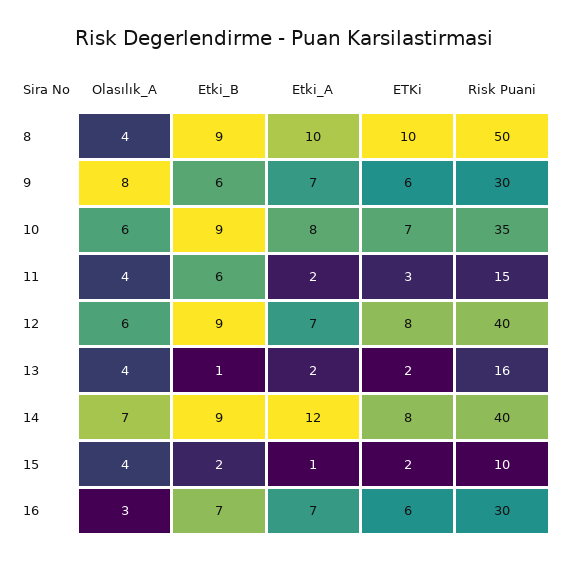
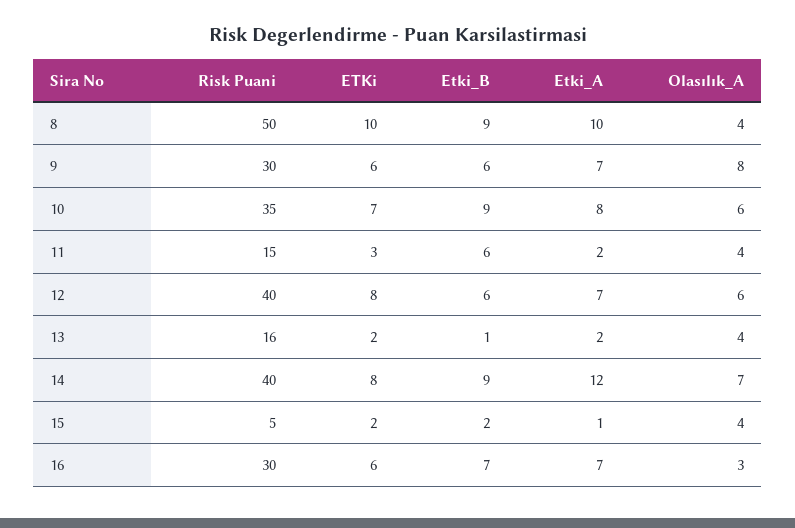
  {
    "Olasılık_A": {
      "8": 4,
      "9": 8,
      "10": 6,
      "11": 4,
      "12": 6,
      "13": 4,
      "14": 7,
      "15": 4,
      "16": 3
    },
    "Etki_B": {
      "8": 9,
      "9": 6,
      "10": 9,
      "11": 6,
-     "12": 9,
+     "12": 6,
      "13": 1,
      "14": 9,
      "15": 2,
      "16": 7
    },
    "Etki_A": {
      "8": 10,
      "9": 7,
      "10": 8,
      "11": 2,
      "12": 7,
      "13": 2,
      "14": 12,
      "15": 1,
      "16": 7
    },
    "ETKi": {
      "8": 10,
      "9": 6,
      "10": 7,
      "11": 3,
      "12": 8,
      "13": 2,
      "14": 8,
      "15": 2,
      "16": 6
    },
    "Risk Puani": {
      "8": 50,
      "9": 30,
      "10": 35,
      "11": 15,
      "12": 40,
      "13": 16,
      "14": 40,
-     "15": 10,
+     "15": 5,
      "16": 30
    }
  }

